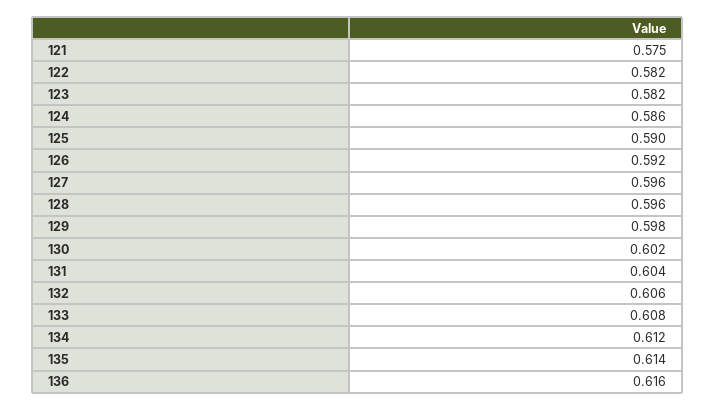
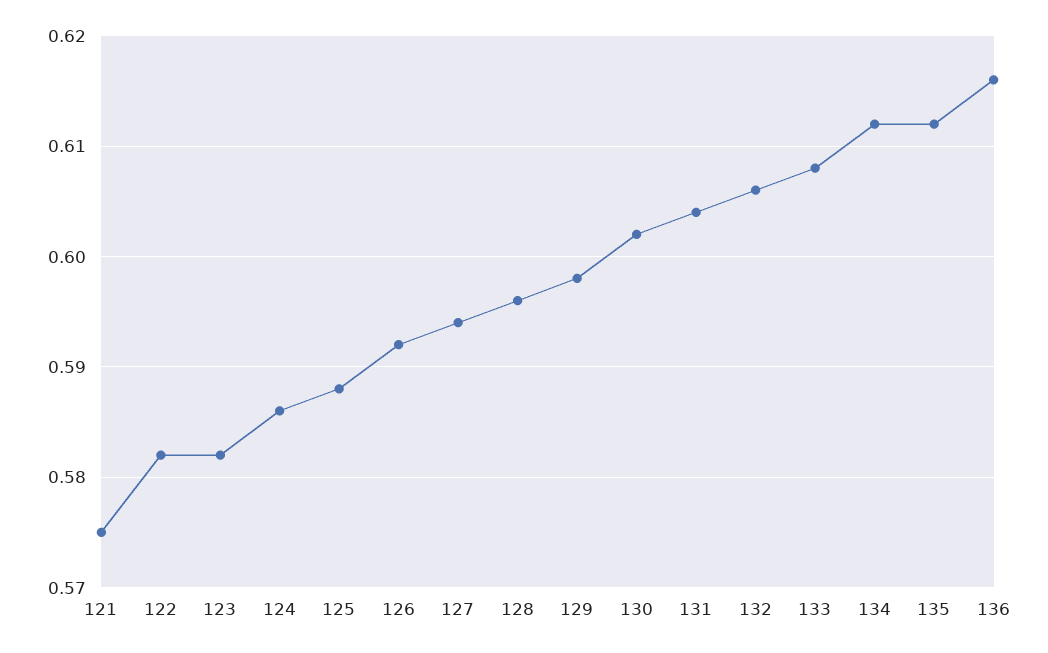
  {
    "121": 0.575,
    "122": 0.582,
    "123": 0.582,
    "124": 0.586,
-   "125": 0.59,
+   "125": 0.588,
    "126": 0.592,
-   "127": 0.596,
+   "127": 0.594,
    "128": 0.596,
    "129": 0.598,
    "130": 0.602,
    "131": 0.604,
    "132": 0.606,
    "133": 0.608,
    "134": 0.612,
-   "135": 0.614,
+   "135": 0.612,
    "136": 0.616
  }

